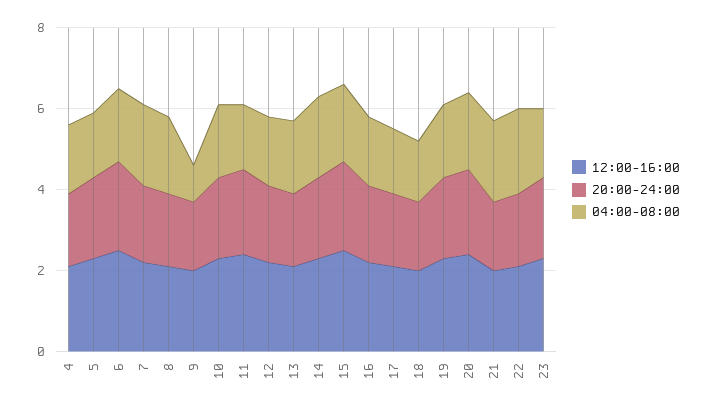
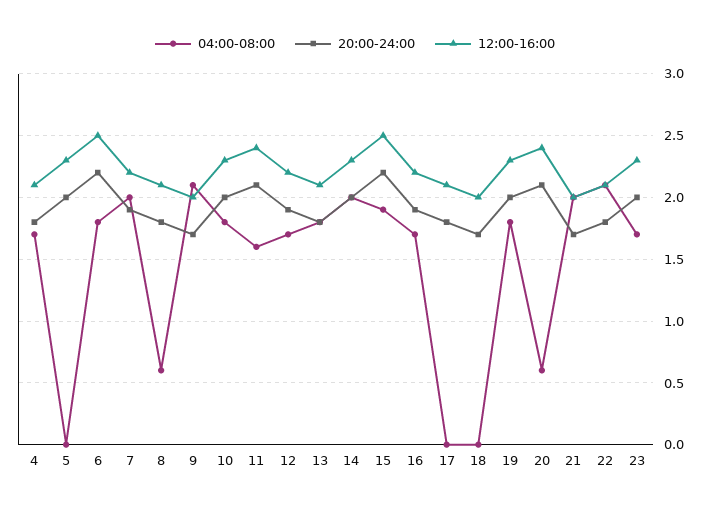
  {
    "12:00-16:00": {
      "4": 2.1,
      "5": 2.3,
      "6": 2.5,
      "7": 2.2,
      "8": 2.1,
      "9": 2,
      "10": 2.3,
      "11": 2.4,
      "12": 2.2,
      "13": 2.1,
      "14": 2.3,
      "15": 2.5,
      "16": 2.2,
      "17": 2.1,
      "18": 2,
      "19": 2.3,
      "20": 2.4,
      "21": 2,
      "22": 2.1,
      "23": 2.3
    },
    "20:00-24:00": {
      "4": 1.8,
      "5": 2,
      "6": 2.2,
      "7": 1.9,
      "8": 1.8,
      "9": 1.7,
      "10": 2,
      "11": 2.1,
      "12": 1.9,
      "13": 1.8,
      "14": 2,
      "15": 2.2,
      "16": 1.9,
      "17": 1.8,
      "18": 1.7,
      "19": 2,
      "20": 2.1,
      "21": 1.7,
      "22": 1.8,
      "23": 2
    },
    "04:00-08:00": {
      "4": 1.7,
-     "5": 1.5,
+     "5": 0,
      "6": 1.8,
      "7": 2,
-     "8": 2,
+     "8": 0.6,
-     "9": 1,
+     "9": 2.1,
      "10": 1.8,
      "11": 1.6,
      "12": 1.7,
      "13": 1.8,
      "14": 2,
      "15": 1.9,
      "16": 1.7,
-     "17": 1.5,
+     "17": 0,
-     "18": 1.5,
+     "18": 0,
      "19": 1.8,
-     "20": 2,
+     "20": 0.6,
      "21": 2,
      "22": 2.1,
      "23": 1.7
    }
  }

